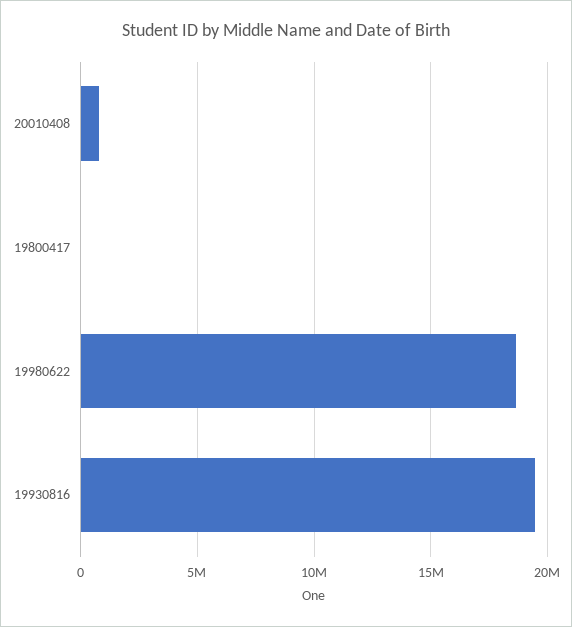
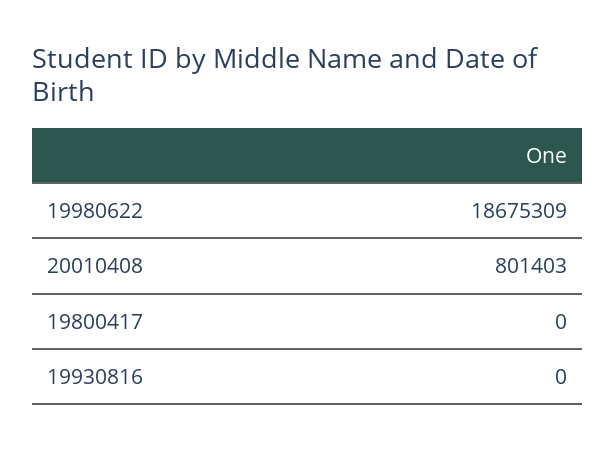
  {
    "20010408": 801403,
    "19800417": 0,
    "19980622": 18675309,
-   "19930816": 19500000
+   "19930816": 0
  }

